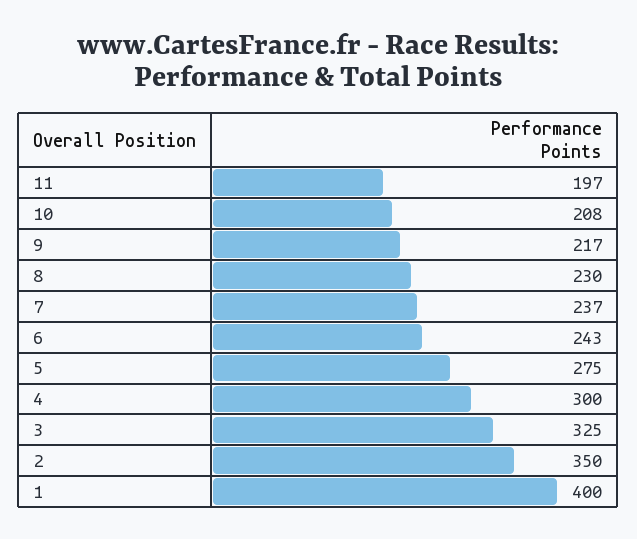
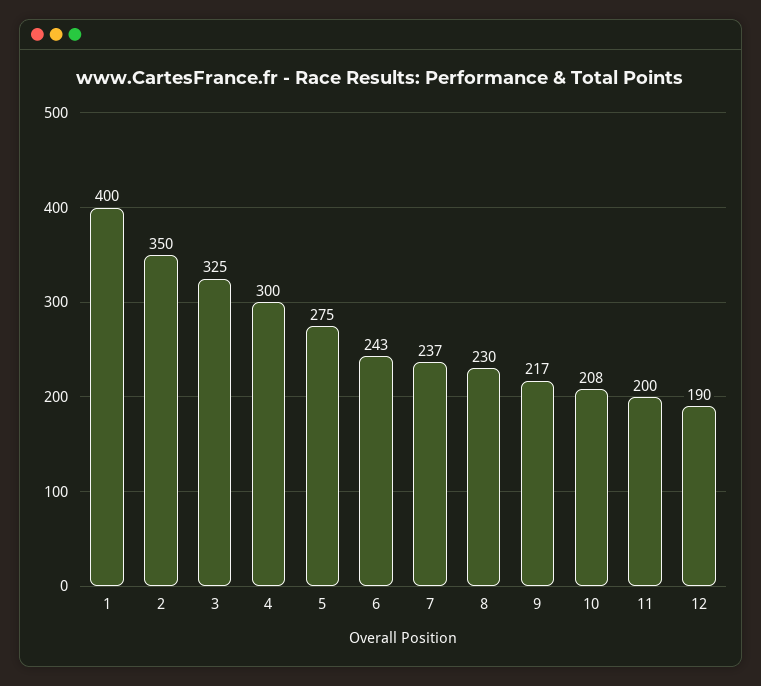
  {
-   "11": 197,
+   "11": 200,
    "10": 208,
    "9": 217,
    "8": 230,
    "7": 237,
    "6": 243,
    "5": 275,
    "4": 300,
    "3": 325,
    "2": 350,
-   "1": 400
+   "1": 400,
+   "12": 190
  }

